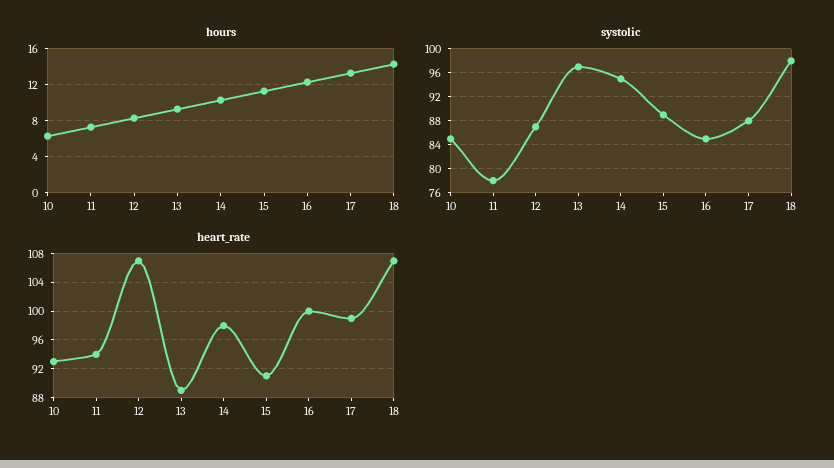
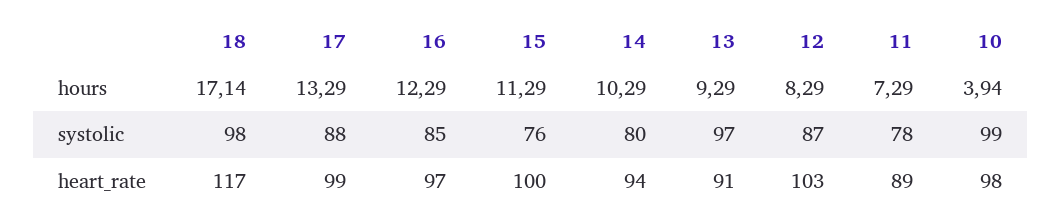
  {
    "hours": {
-     "10": 6,
+     "10": 3.94,
      "11": 7.29,
      "12": 8.29,
      "13": 9.29,
      "14": 10.29,
      "15": 11.29,
      "16": 12.29,
      "17": 13.29,
-     "18": 14
+     "18": 17.14
    },
    "systolic": {
-     "10": 84,
+     "10": 99,
      "11": 78,
      "12": 87,
      "13": 97,
-     "14": 96,
+     "14": 80,
-     "15": 88,
+     "15": 76,
      "16": 85,
      "17": 88,
      "18": 98
    },
    "heart_rate": {
-     "10": 93,
+     "10": 98,
-     "11": 94,
+     "11": 89,
-     "12": 107,
+     "12": 103,
-     "13": 89,
+     "13": 91,
-     "14": 98,
+     "14": 94,
-     "15": 91,
+     "15": 100,
-     "16": 100,
+     "16": 97,
      "17": 99,
-     "18": 107
+     "18": 117
    }
  }

